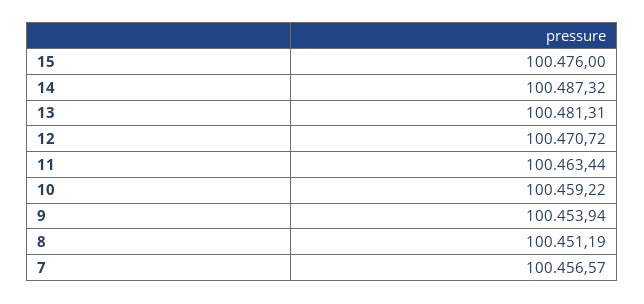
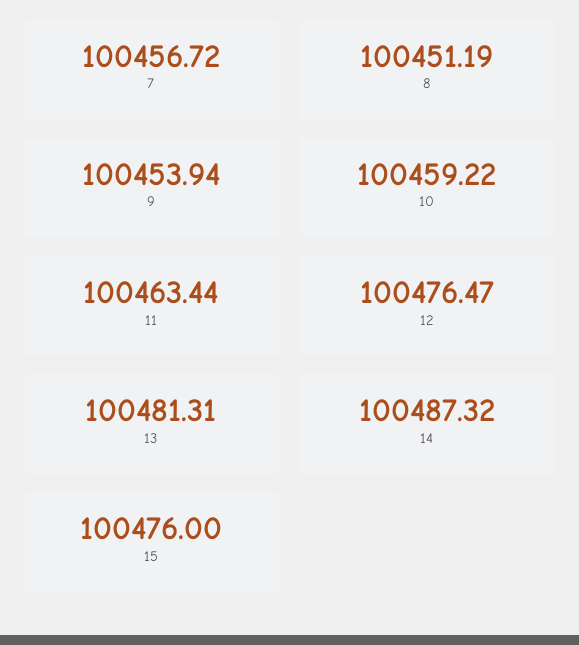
  {
    "15": 100476,
    "14": 100487.32,
    "13": 100481.31,
-   "12": 100470.72,
+   "12": 100476.47,
    "11": 100463.44,
    "10": 100459.22,
    "9": 100453.94,
    "8": 100451.19,
-   "7": 100456.57
+   "7": 100456.72
  }

